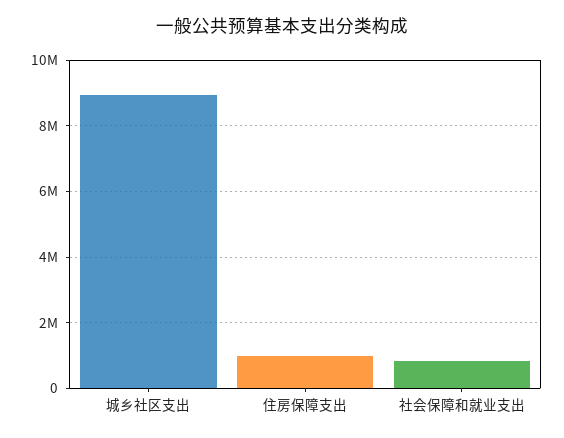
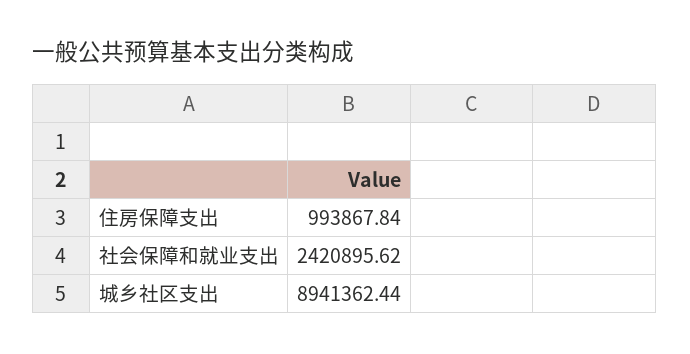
  {
    "城乡社区支出": 8941362.44,
    "住房保障支出": 993867.84,
-   "社会保障和就业支出": 800000
+   "社会保障和就业支出": 2420895.62
  }

